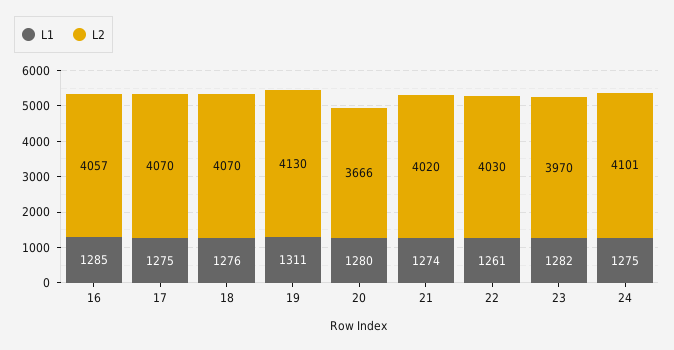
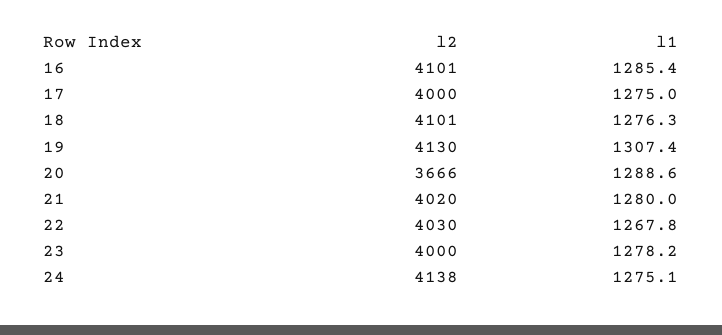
  {
    "L1": {
      "16": 1285.4,
      "17": 1275,
      "18": 1276.3,
-     "19": 1311,
+     "19": 1307.4,
-     "20": 1280,
+     "20": 1288.6,
-     "21": 1274,
+     "21": 1280,
-     "22": 1261,
+     "22": 1267.8,
-     "23": 1282,
+     "23": 1278.2,
      "24": 1275.1
    },
    "L2": {
-     "16": 4057,
+     "16": 4101,
-     "17": 4070,
+     "17": 4000,
-     "18": 4070,
+     "18": 4101,
      "19": 4130,
      "20": 3666,
      "21": 4020,
      "22": 4030,
-     "23": 3970,
+     "23": 4000,
-     "24": 4101
+     "24": 4138
    }
  }

